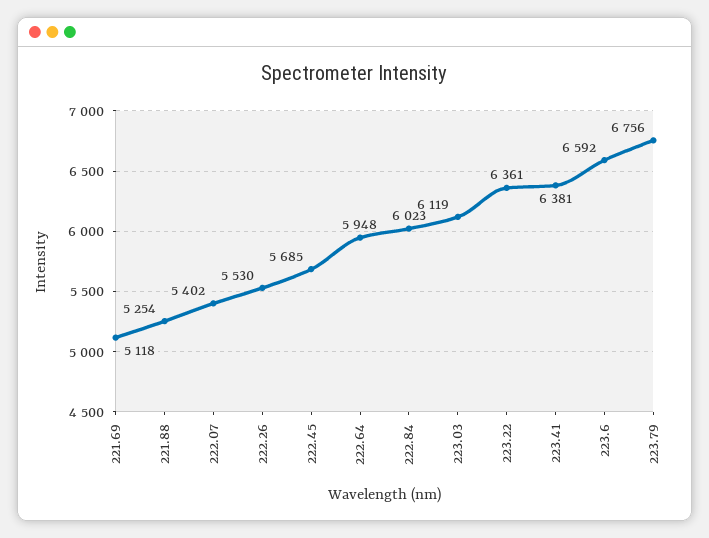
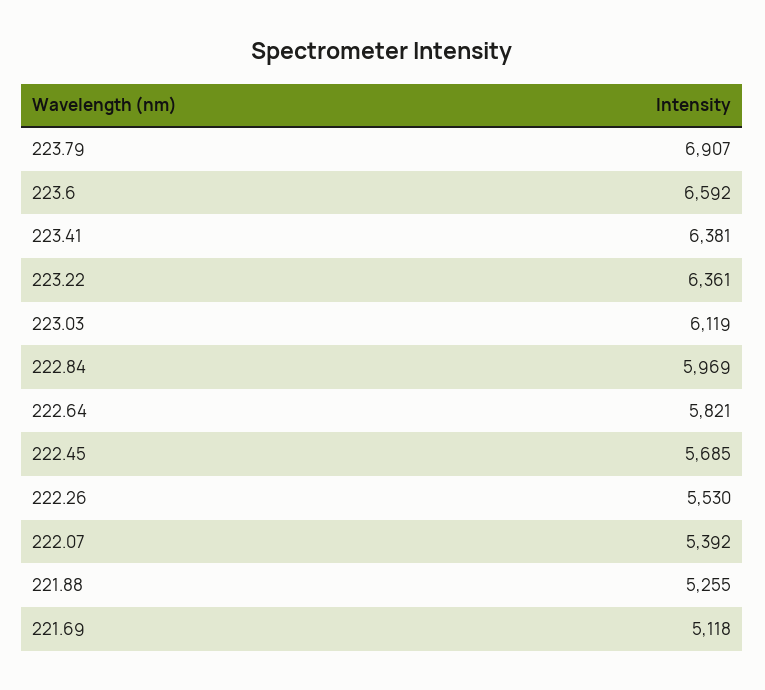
  {
    "221.69": 5118,
-   "221.88": 5254,
+   "221.88": 5255,
-   "222.07": 5402,
+   "222.07": 5392,
    "222.26": 5530,
    "222.45": 5685,
-   "222.64": 5948,
+   "222.64": 5821,
-   "222.84": 6023,
+   "222.84": 5969,
    "223.03": 6119,
    "223.22": 6361,
    "223.41": 6381,
    "223.6": 6592,
-   "223.79": 6756
+   "223.79": 6907
  }

